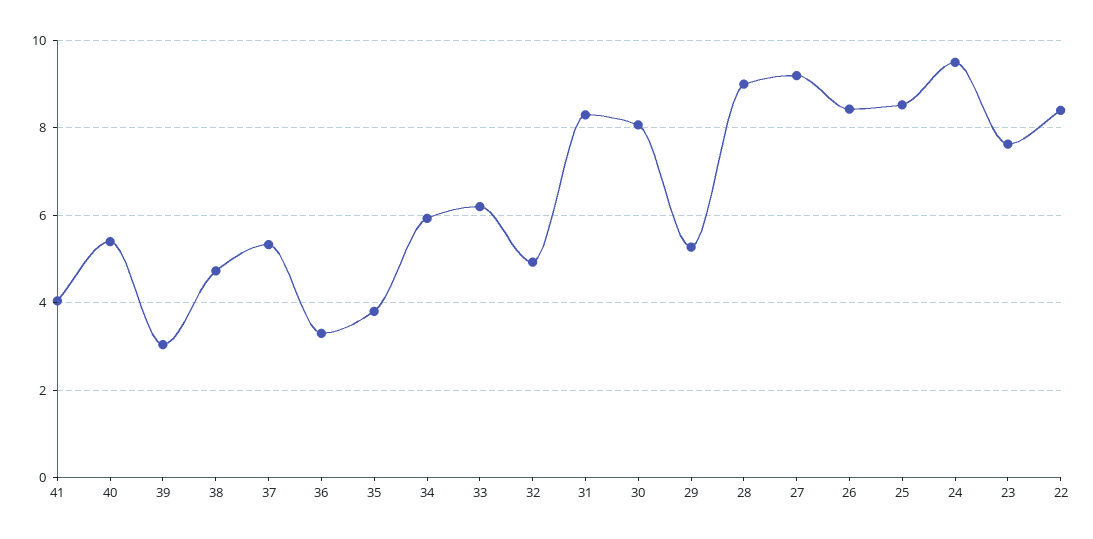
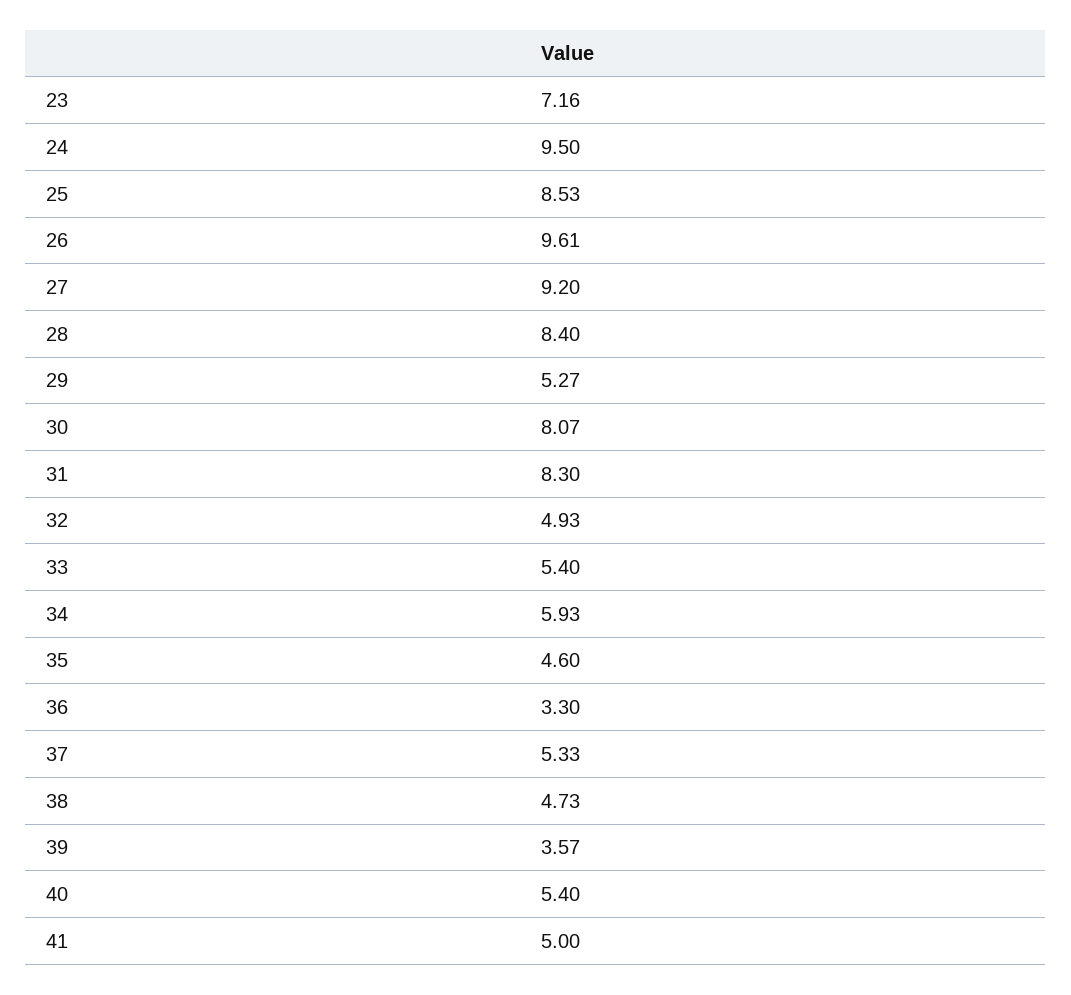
  {
-   "41": 4,
+   "41": 5,
    "40": 5.4,
-   "39": 3,
+   "39": 3.57,
    "38": 4.73,
    "37": 5.33,
    "36": 3.3,
-   "35": 3.8,
+   "35": 4.6,
    "34": 5.93,
-   "33": 6.2,
+   "33": 5.4,
    "32": 4.93,
    "31": 8.3,
    "30": 8.07,
    "29": 5.27,
-   "28": 9,
+   "28": 8.4,
    "27": 9.2,
-   "26": 8.4,
+   "26": 9.61,
    "25": 8.53,
    "24": 9.5,
-   "23": 7.6,
+   "23": 7.16
-   "22": 8.4
  }

